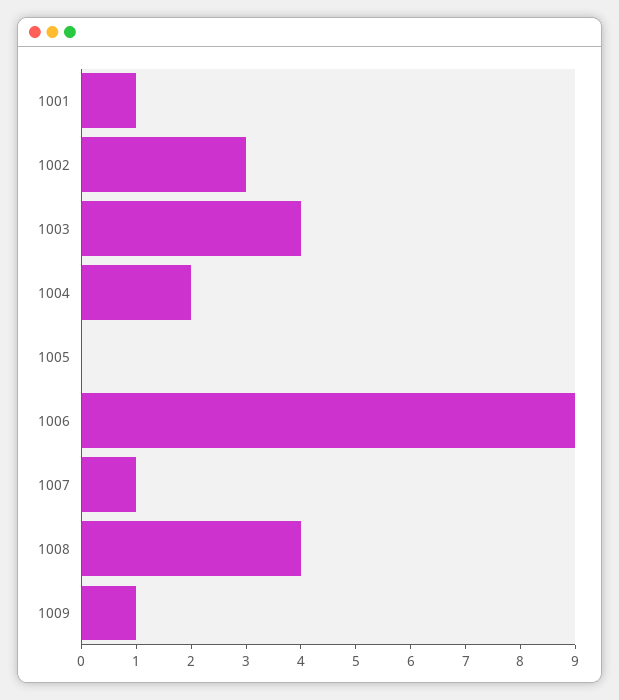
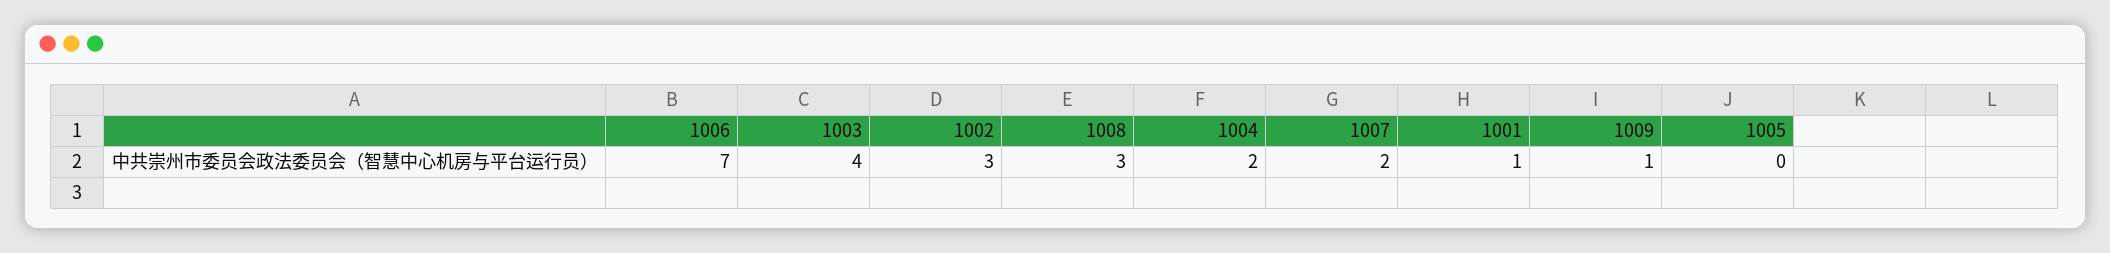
  {
    "1001": 1,
    "1002": 3,
    "1003": 4,
    "1004": 2,
    "1005": 0,
-   "1006": 9,
+   "1006": 7,
-   "1007": 1,
+   "1007": 2,
-   "1008": 4,
+   "1008": 3,
    "1009": 1
  }

